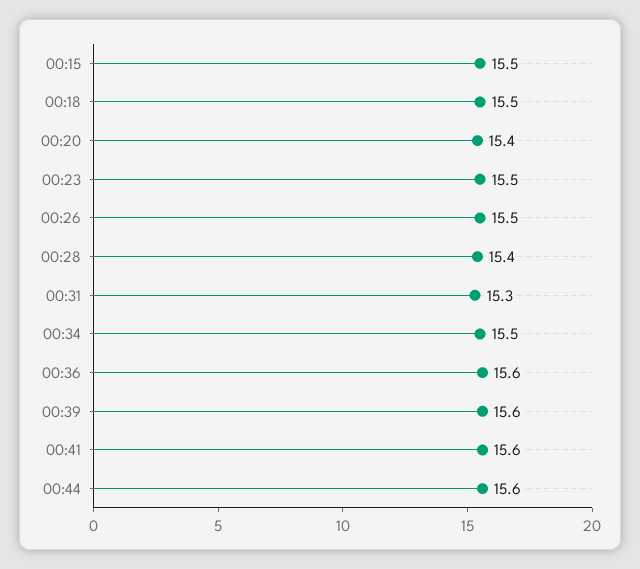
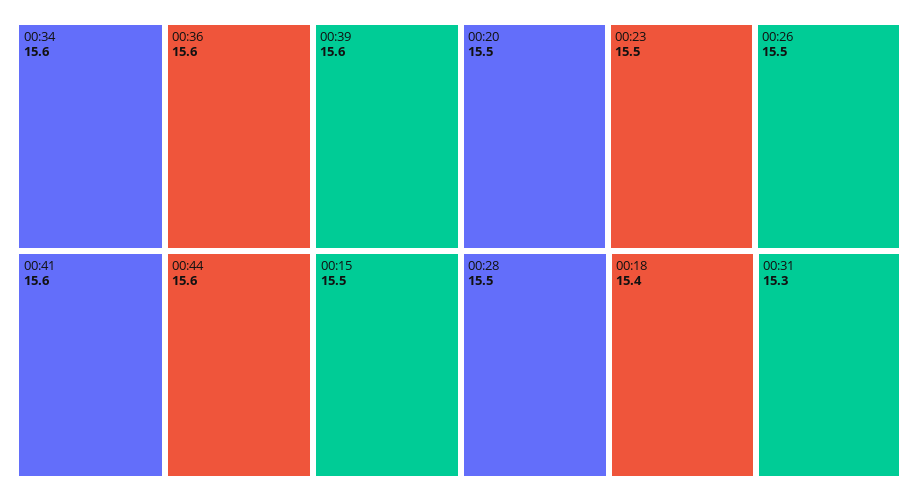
  {
    "00:15": 15.5,
-   "00:18": 15.5,
+   "00:18": 15.4,
-   "00:20": 15.4,
+   "00:20": 15.5,
    "00:23": 15.5,
    "00:26": 15.5,
-   "00:28": 15.4,
+   "00:28": 15.5,
    "00:31": 15.3,
-   "00:34": 15.5,
+   "00:34": 15.6,
    "00:36": 15.6,
    "00:39": 15.6,
    "00:41": 15.6,
    "00:44": 15.6
  }

